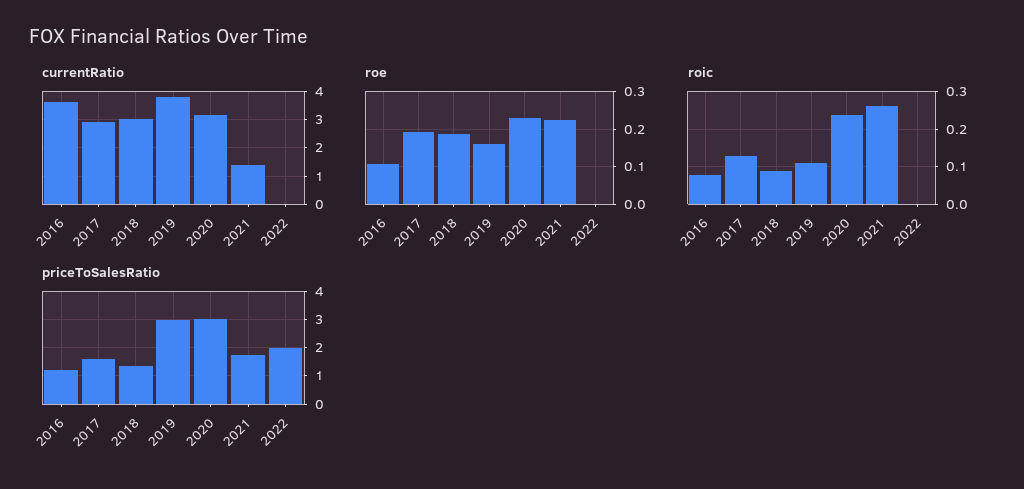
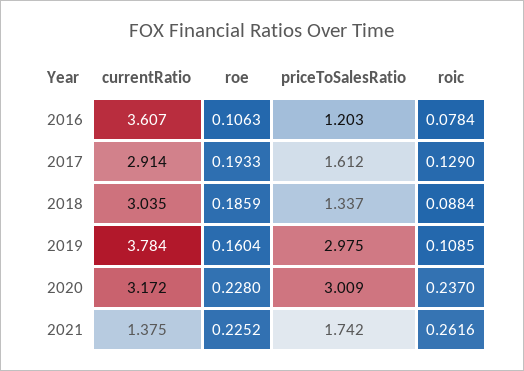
  {
    "currentRatio": {
      "2016": 3.607,
      "2017": 2.914,
      "2018": 3.035,
      "2019": 3.784,
      "2020": 3.172,
-     "2021": 1.375,
+     "2021": 1.375
-     "2022": 0
    },
    "roe": {
      "2016": 0.1063,
      "2017": 0.1933,
      "2018": 0.1859,
      "2019": 0.1604,
      "2020": 0.228,
-     "2021": 0.2252,
+     "2021": 0.2252
-     "2022": 0
    },
    "roic": {
      "2016": 0.0784,
      "2017": 0.129,
      "2018": 0.0884,
      "2019": 0.1085,
      "2020": 0.237,
-     "2021": 0.2616,
+     "2021": 0.2616
-     "2022": 0
    },
    "priceToSalesRatio": {
      "2016": 1.203,
      "2017": 1.612,
      "2018": 1.337,
      "2019": 2.975,
      "2020": 3.009,
-     "2021": 1.742,
+     "2021": 1.742
-     "2022": 2
    }
  }

